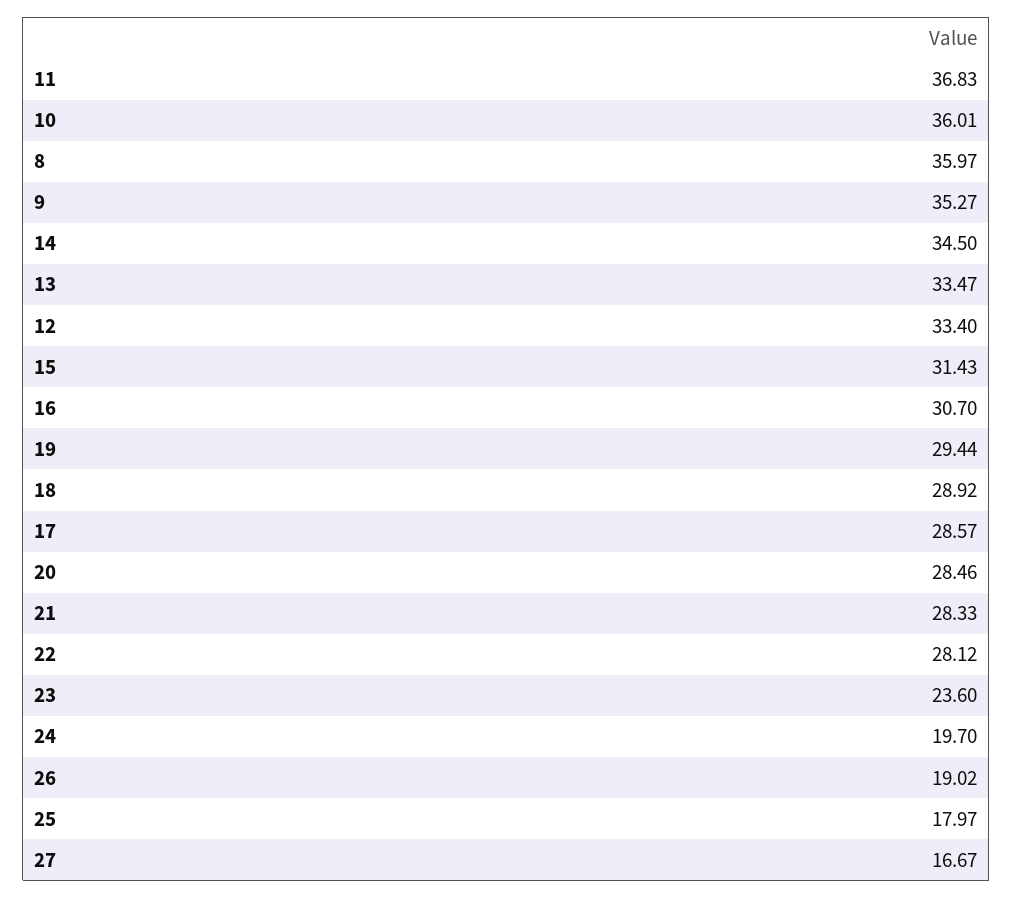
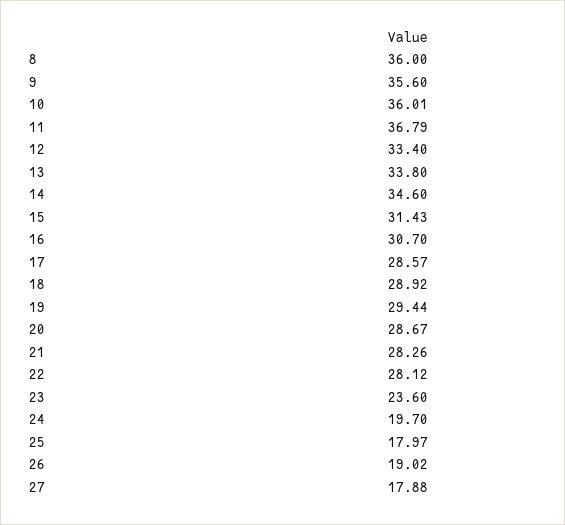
  {
-   "11": 36.83,
+   "11": 36.79,
    "10": 36.01,
-   "8": 35.97,
+   "8": 36,
-   "9": 35.27,
+   "9": 35.6,
-   "14": 34.5,
+   "14": 34.6,
-   "13": 33.47,
+   "13": 33.8,
    "12": 33.4,
    "15": 31.43,
    "16": 30.7,
    "19": 29.44,
    "18": 28.92,
    "17": 28.57,
-   "20": 28.46,
+   "20": 28.67,
-   "21": 28.33,
+   "21": 28.26,
    "22": 28.12,
    "23": 23.6,
    "24": 19.7,
    "26": 19.02,
    "25": 17.97,
-   "27": 16.67
+   "27": 17.88
  }

